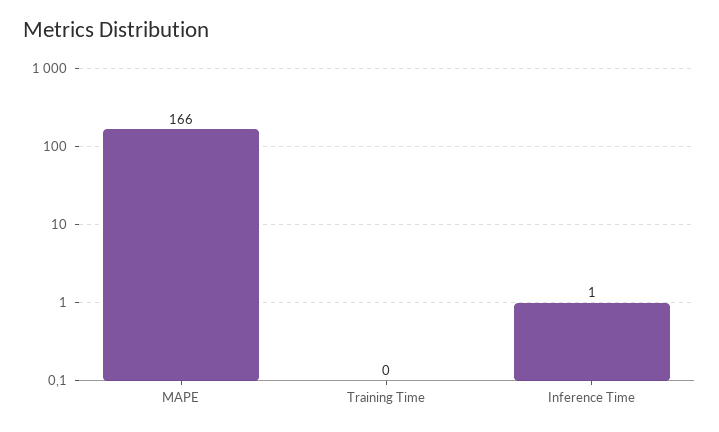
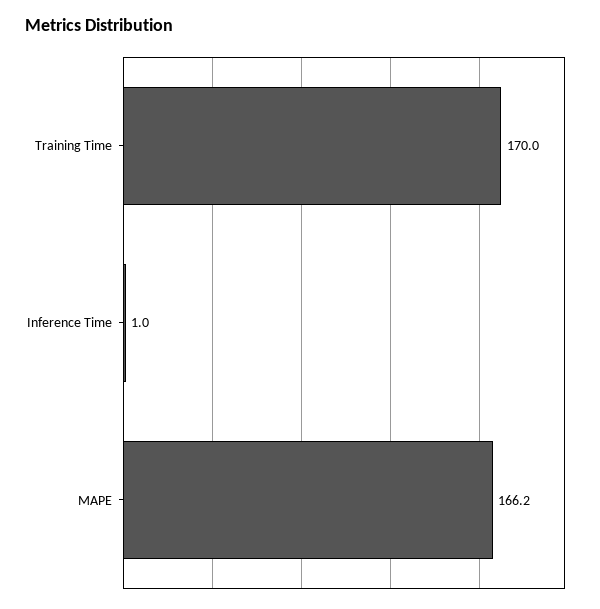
  {
    "MAPE": 166.2,
-   "Training Time": 0,
+   "Training Time": 170,
    "Inference Time": 1
  }

